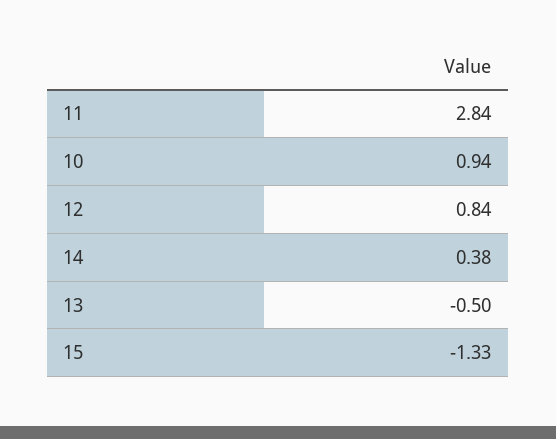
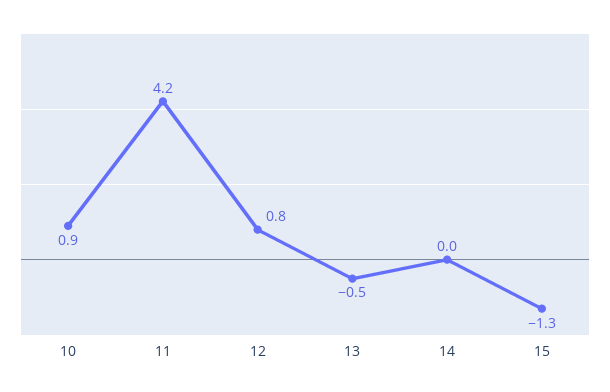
  {
-   "11": 2.84,
+   "11": 4.2,
    "10": 0.94,
    "12": 0.84,
-   "14": 0.38,
+   "14": 0,
    "13": -0.5,
    "15": -1.33
  }

